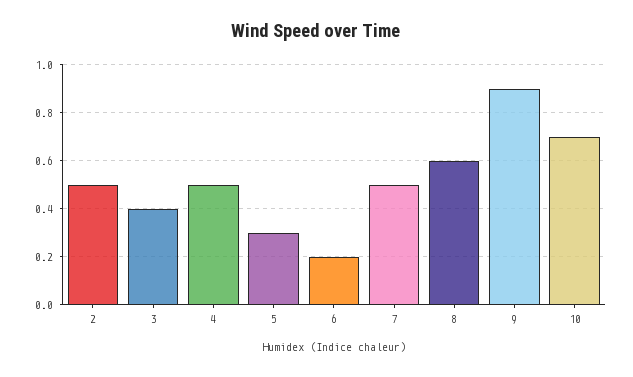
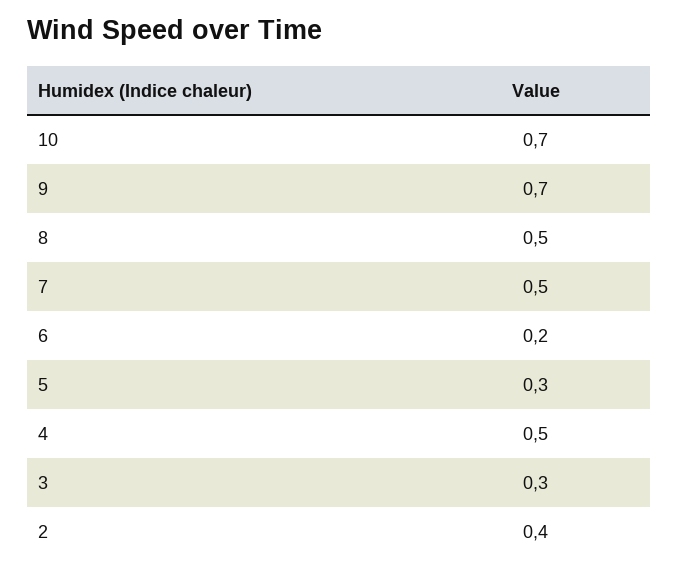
  {
-   "2": 0.5,
+   "2": 0.4,
-   "3": 0.4,
+   "3": 0.3,
    "4": 0.5,
    "5": 0.3,
    "6": 0.2,
    "7": 0.5,
-   "8": 0.6,
+   "8": 0.5,
-   "9": 0.9,
+   "9": 0.7,
    "10": 0.7
  }

